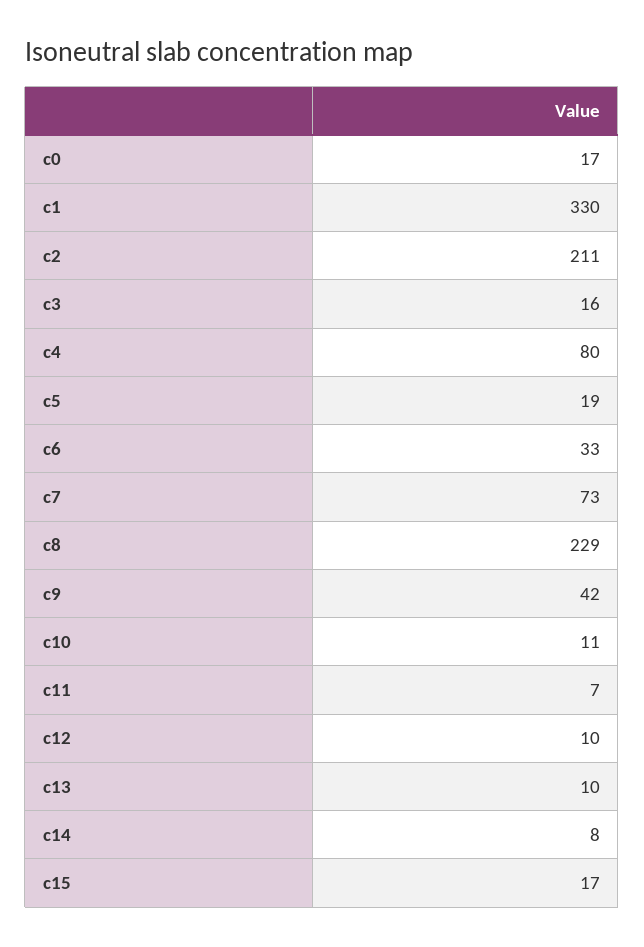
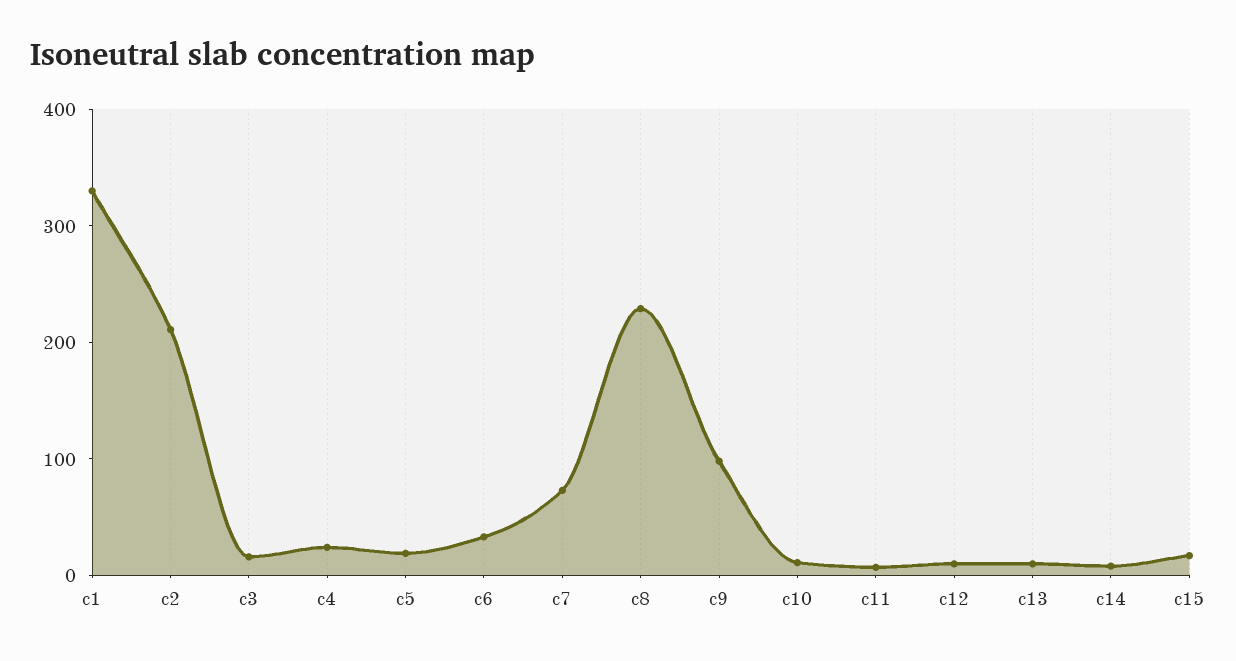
  {
-   "c0": 17,
    "c1": 330,
    "c2": 211,
    "c3": 16,
-   "c4": 80,
+   "c4": 20,
    "c5": 19,
    "c6": 33,
    "c7": 73,
    "c8": 229,
-   "c9": 42,
+   "c9": 100,
    "c10": 11,
    "c11": 7,
    "c12": 10,
    "c13": 10,
    "c14": 8,
    "c15": 17
  }

